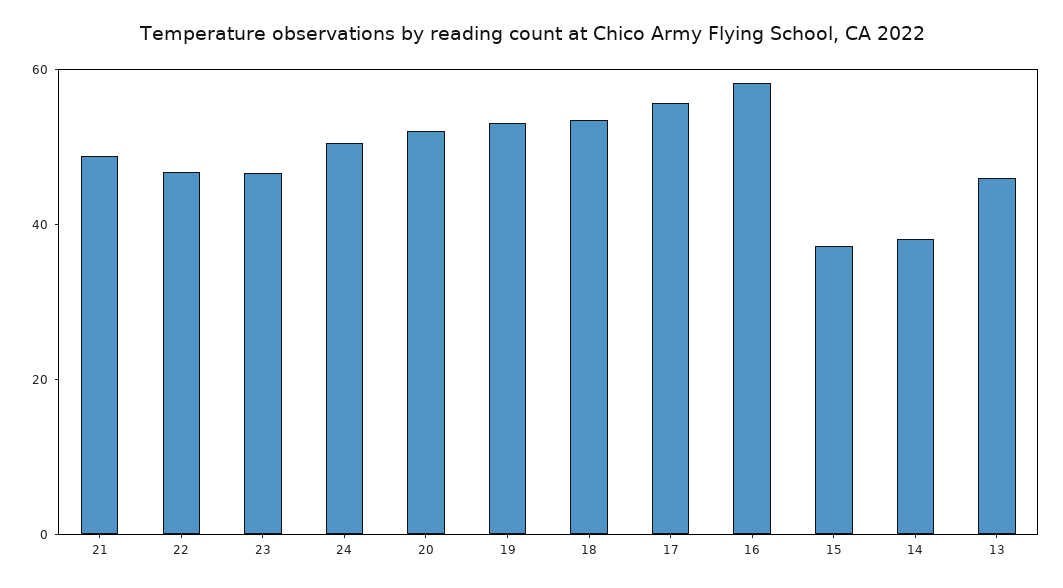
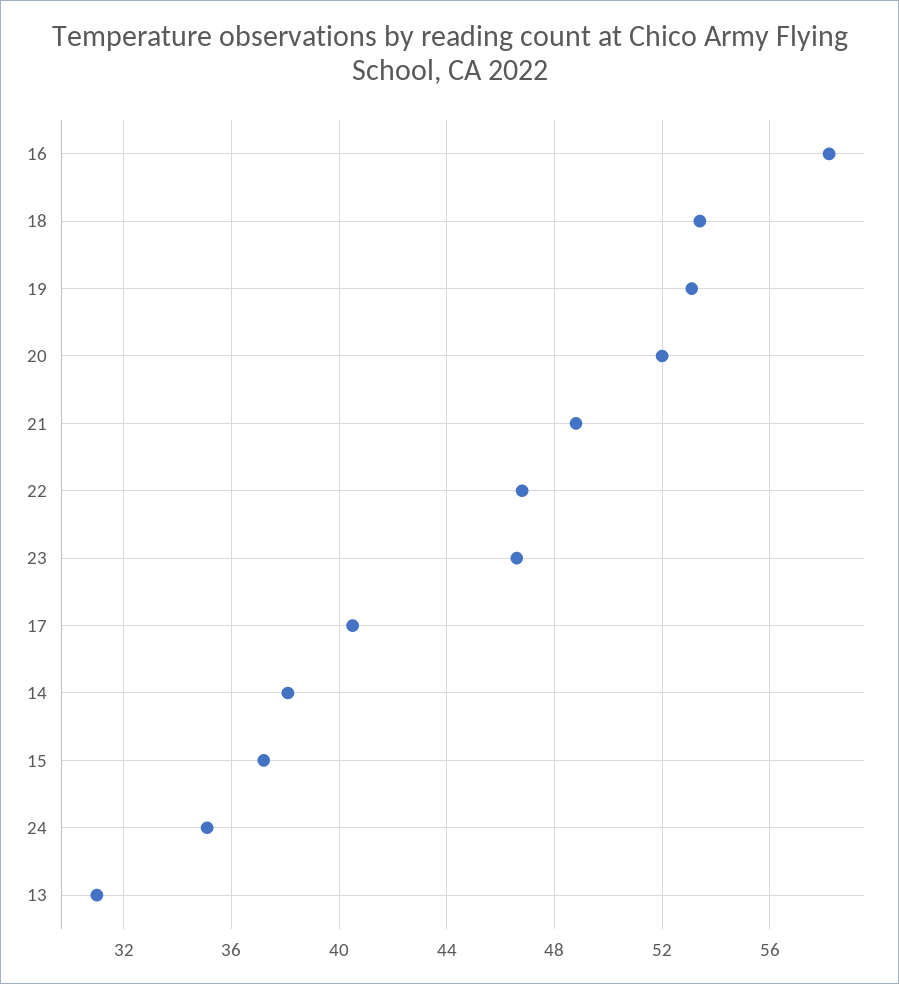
  {
    "21": 49,
    "22": 47,
    "23": 46.5,
-   "24": 50,
+   "24": 35,
    "20": 52,
    "19": 53,
    "18": 53.5,
-   "17": 55,
+   "17": 40.5,
    "16": 58,
    "15": 37,
    "14": 38,
-   "13": 45
+   "13": 31
  }

